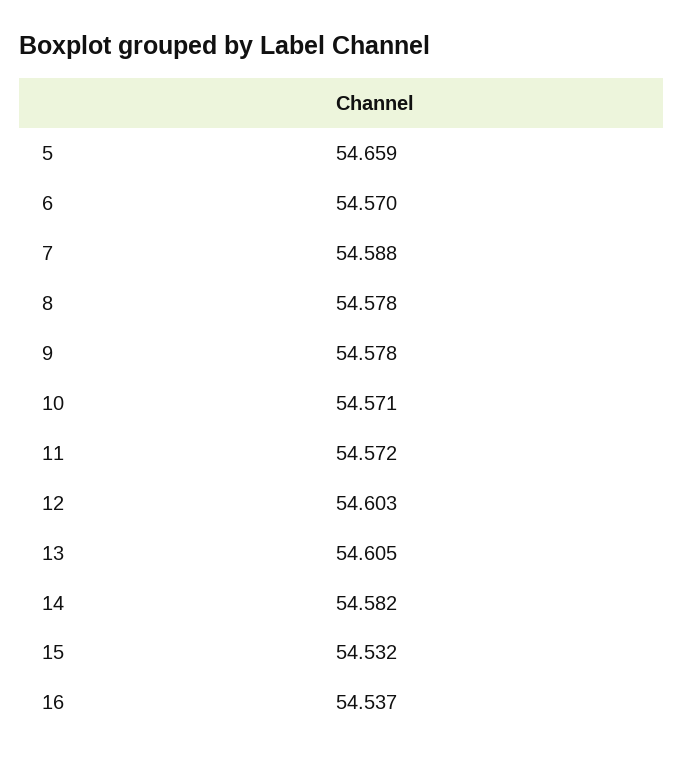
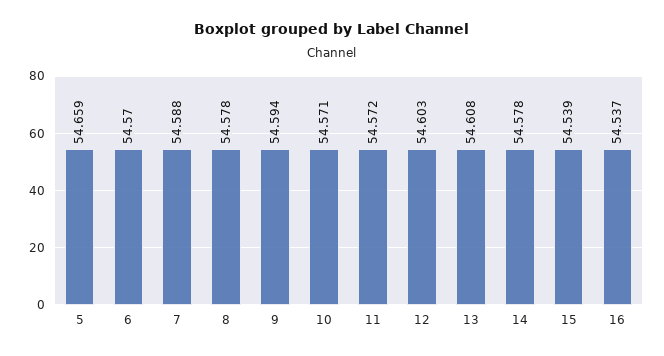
  {
    "5": 54.659,
    "6": 54.57,
    "7": 54.588,
    "8": 54.578,
-   "9": 54.578,
+   "9": 54.594,
    "10": 54.571,
    "11": 54.572,
    "12": 54.603,
-   "13": 54.605,
+   "13": 54.608,
-   "14": 54.582,
+   "14": 54.578,
-   "15": 54.532,
+   "15": 54.539,
    "16": 54.537
  }

